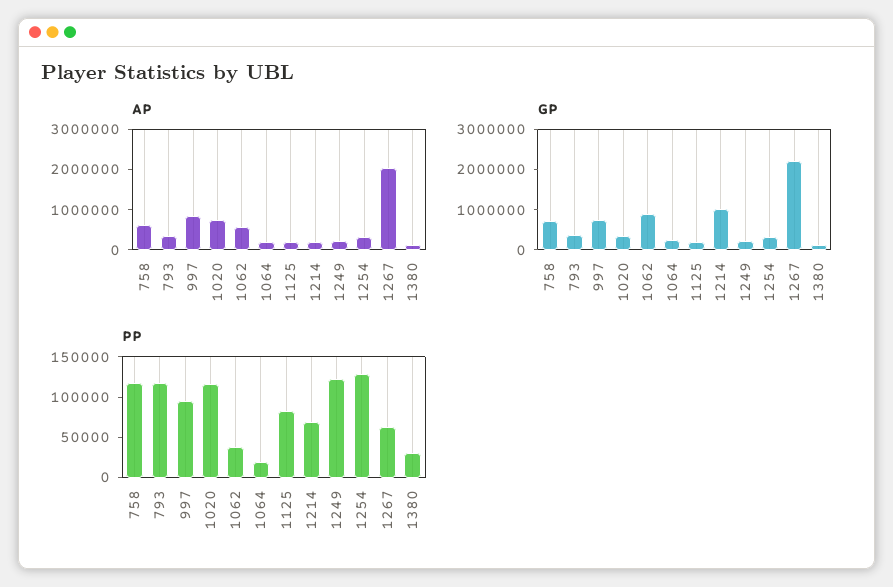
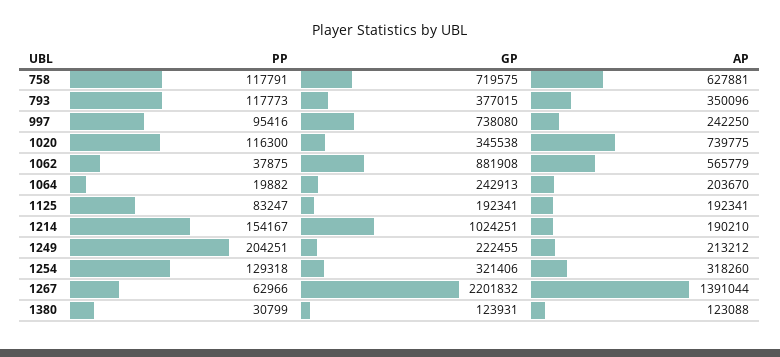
  {
    "AP": {
      "758": 627881,
      "793": 350096,
-     "997": 800000,
+     "997": 242250,
      "1020": 739775,
      "1062": 565779,
      "1064": 203670,
      "1125": 192341,
      "1214": 190210,
      "1249": 213212,
      "1254": 318260,
-     "1267": 2000000,
+     "1267": 1391044,
      "1380": 123088
    },
    "GP": {
      "758": 719575,
      "793": 377015,
      "997": 738080,
      "1020": 345538,
      "1062": 881908,
      "1064": 242913,
      "1125": 192341,
      "1214": 1024251,
      "1249": 222455,
      "1254": 321406,
      "1267": 2201832,
      "1380": 123931
    },
    "PP": {
      "758": 117791,
      "793": 117773,
      "997": 95416,
      "1020": 116300,
      "1062": 37875,
      "1064": 19882,
      "1125": 83247,
-     "1214": 70000,
+     "1214": 154167,
-     "1249": 120000,
+     "1249": 204251,
      "1254": 129318,
      "1267": 62966,
      "1380": 30799
    }
  }

